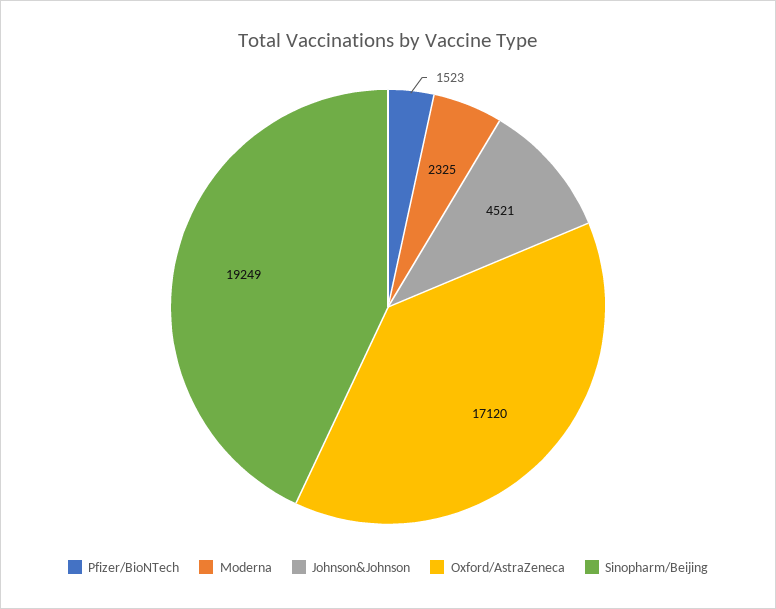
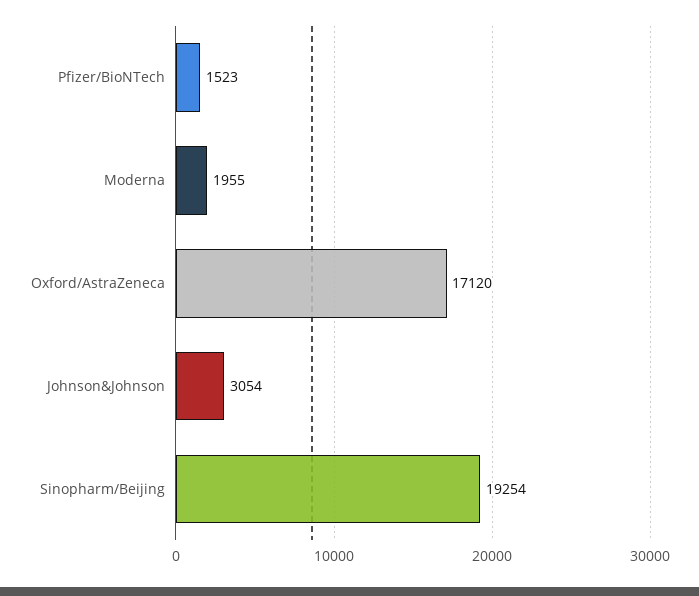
  {
    "Pfizer/BioNTech": 1523,
-   "Moderna": 2325,
+   "Moderna": 1955,
-   "Johnson&Johnson": 4521,
+   "Johnson&Johnson": 3054,
    "Oxford/AstraZeneca": 17120,
-   "Sinopharm/Beijing": 19249
+   "Sinopharm/Beijing": 19254
  }

